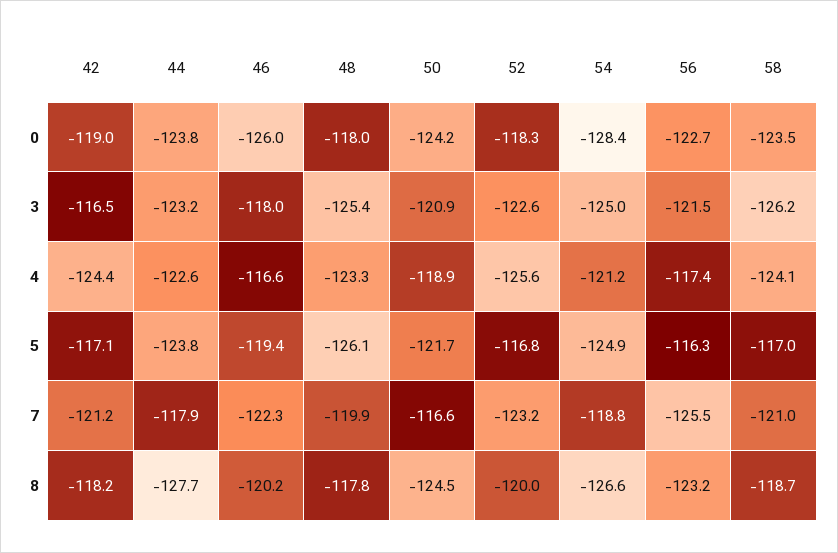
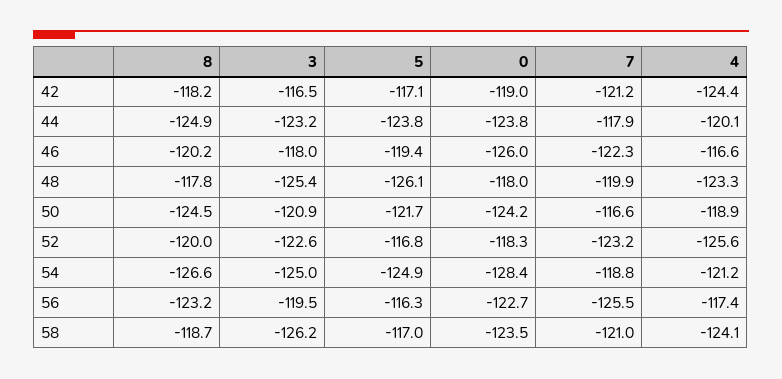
  {
    "42": {
      "0": -119,
      "3": -116.5,
      "4": -124.4,
      "5": -117.1,
      "7": -121.2,
      "8": -118.2
    },
    "44": {
      "0": -123.8,
      "3": -123.2,
-     "4": -122.6,
+     "4": -120.1,
      "5": -123.8,
      "7": -117.9,
-     "8": -127.7
+     "8": -124.9
    },
    "46": {
      "0": -126,
      "3": -118,
      "4": -116.6,
      "5": -119.4,
      "7": -122.3,
      "8": -120.2
    },
    "48": {
      "0": -118,
      "3": -125.4,
      "4": -123.3,
      "5": -126.1,
      "7": -119.9,
      "8": -117.8
    },
    "50": {
      "0": -124.2,
      "3": -120.9,
      "4": -118.9,
      "5": -121.7,
      "7": -116.6,
      "8": -124.5
    },
    "52": {
      "0": -118.3,
      "3": -122.6,
      "4": -125.6,
      "5": -116.8,
      "7": -123.2,
      "8": -120
    },
    "54": {
      "0": -128.4,
      "3": -125,
      "4": -121.2,
      "5": -124.9,
      "7": -118.8,
      "8": -126.6
    },
    "56": {
      "0": -122.7,
-     "3": -121.5,
+     "3": -119.5,
      "4": -117.4,
      "5": -116.3,
      "7": -125.5,
      "8": -123.2
    },
    "58": {
      "0": -123.5,
      "3": -126.2,
      "4": -124.1,
      "5": -117,
      "7": -121,
      "8": -118.7
    }
  }

